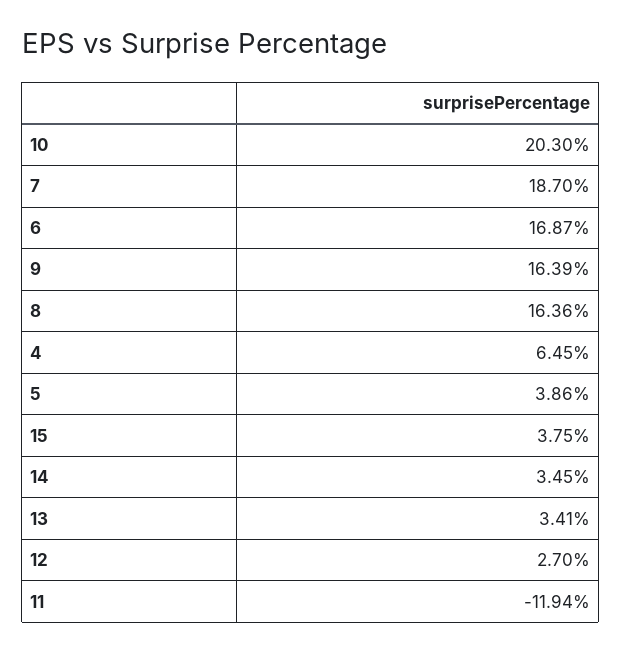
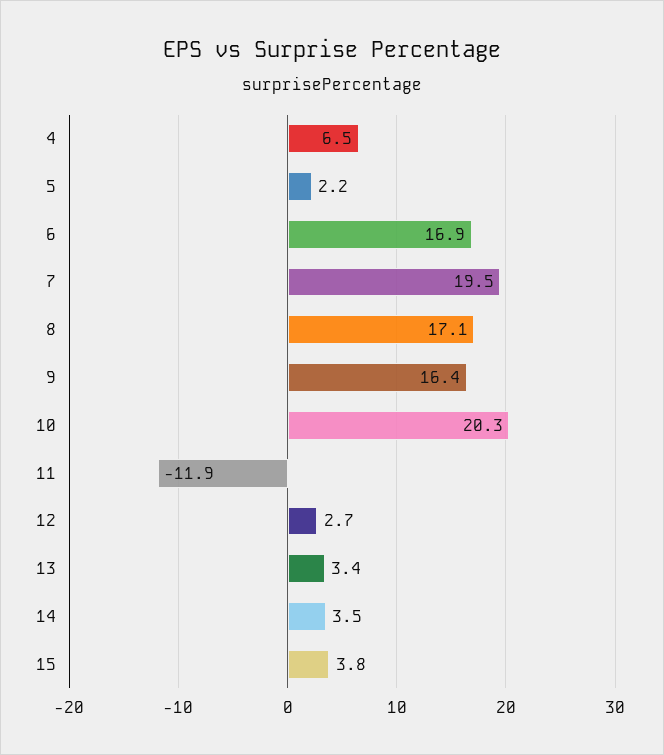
  {
    "10": 20.3,
-   "7": 18.7,
+   "7": 19.5,
    "6": 16.87,
    "9": 16.39,
-   "8": 16.36,
+   "8": 17.1,
    "4": 6.45,
-   "5": 3.86,
+   "5": 2.2,
    "15": 3.75,
    "14": 3.45,
    "13": 3.41,
    "12": 2.7,
    "11": -11.94
  }

